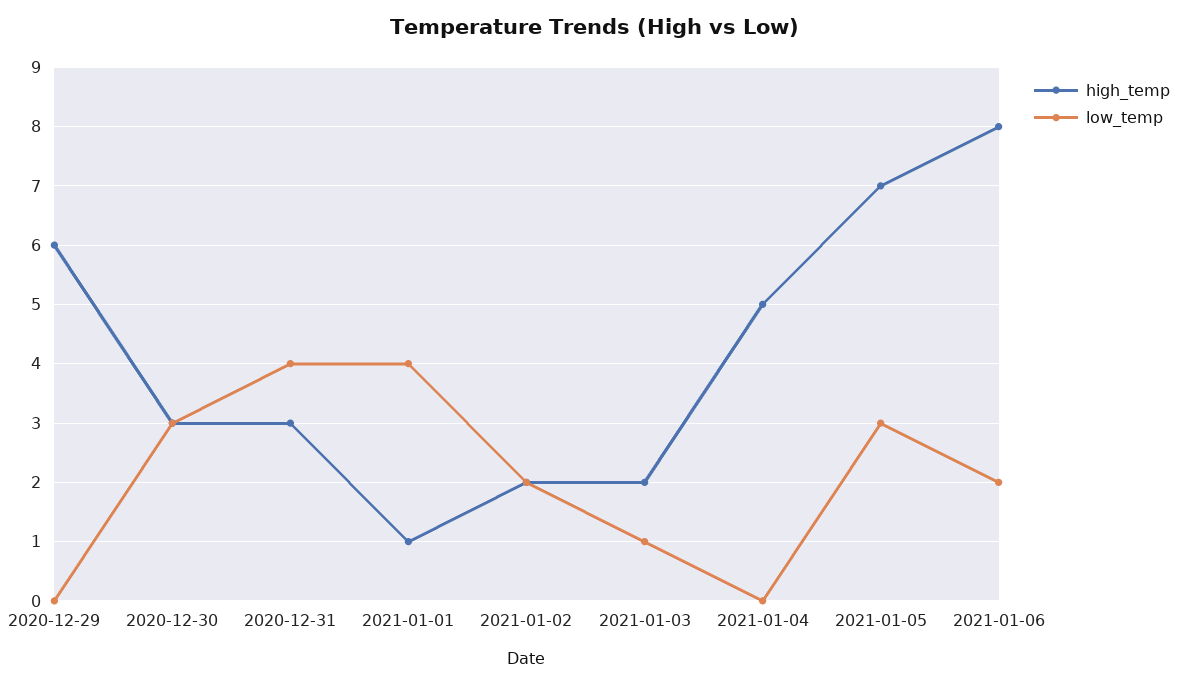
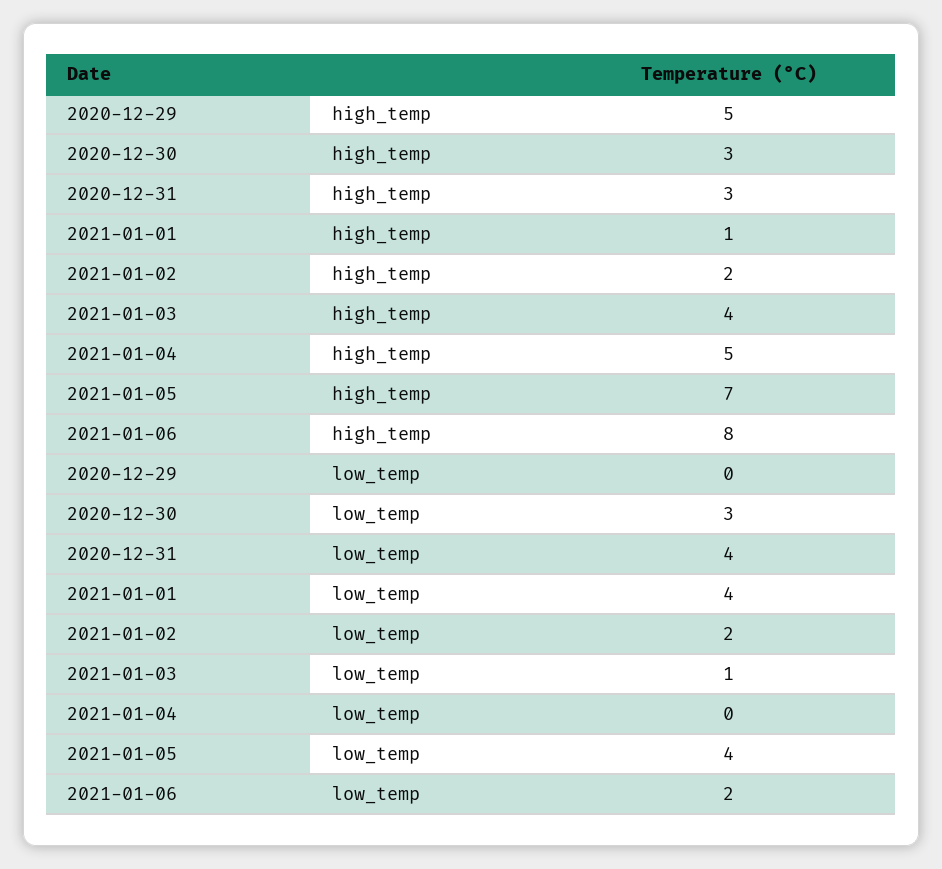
  {
    "high_temp": {
-     "2020-12-29": 6,
+     "2020-12-29": 5,
      "2020-12-30": 3,
      "2020-12-31": 3,
      "2021-01-01": 1,
      "2021-01-02": 2,
-     "2021-01-03": 2,
+     "2021-01-03": 4,
      "2021-01-04": 5,
      "2021-01-05": 7,
      "2021-01-06": 8
    },
    "low_temp": {
      "2020-12-29": 0,
      "2020-12-30": 3,
      "2020-12-31": 4,
      "2021-01-01": 4,
      "2021-01-02": 2,
      "2021-01-03": 1,
      "2021-01-04": 0,
-     "2021-01-05": 3,
+     "2021-01-05": 4,
      "2021-01-06": 2
    }
  }

